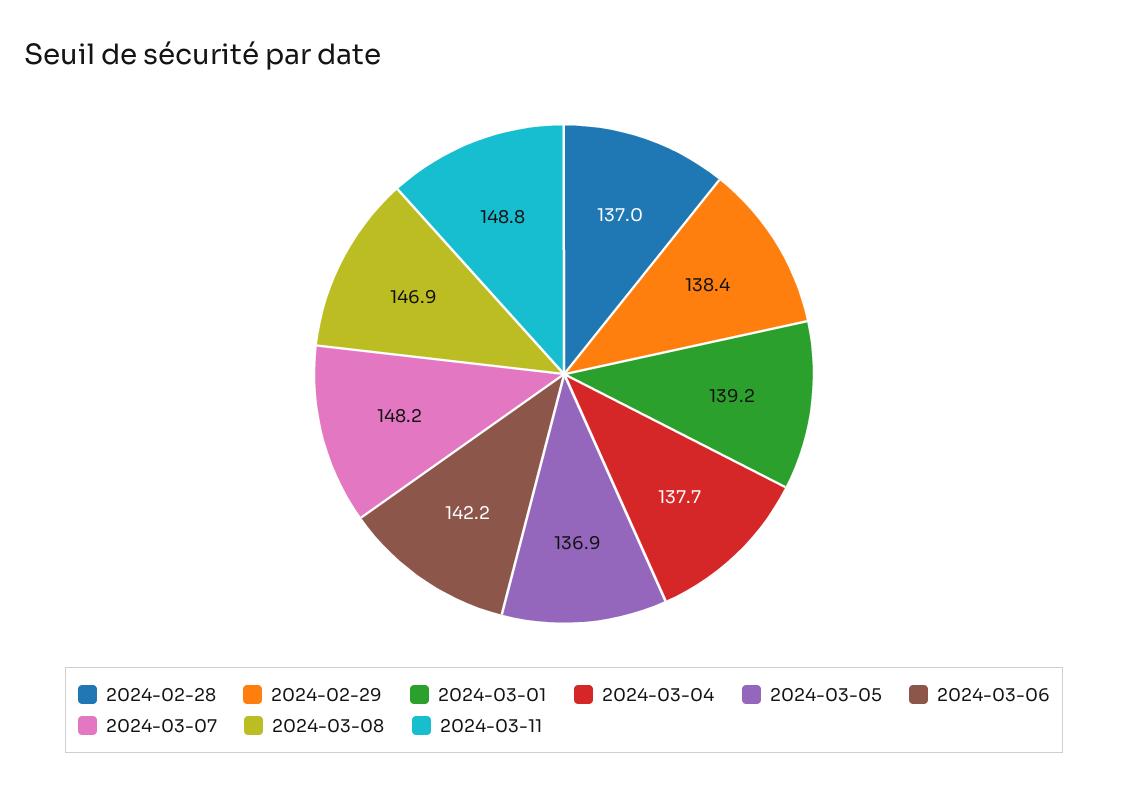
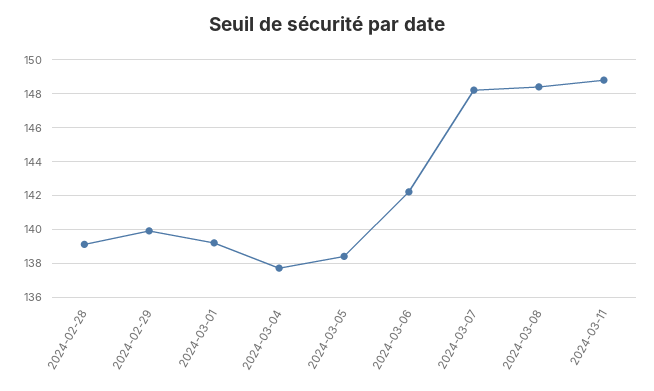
  {
-   "2024-02-28": 137,
+   "2024-02-28": 139,
-   "2024-02-29": 138.4,
+   "2024-02-29": 140,
    "2024-03-01": 139.2,
    "2024-03-04": 137.7,
-   "2024-03-05": 136.9,
+   "2024-03-05": 138.5,
    "2024-03-06": 142.2,
    "2024-03-07": 148.2,
-   "2024-03-08": 146.9,
+   "2024-03-08": 148.5,
    "2024-03-11": 148.8
  }

